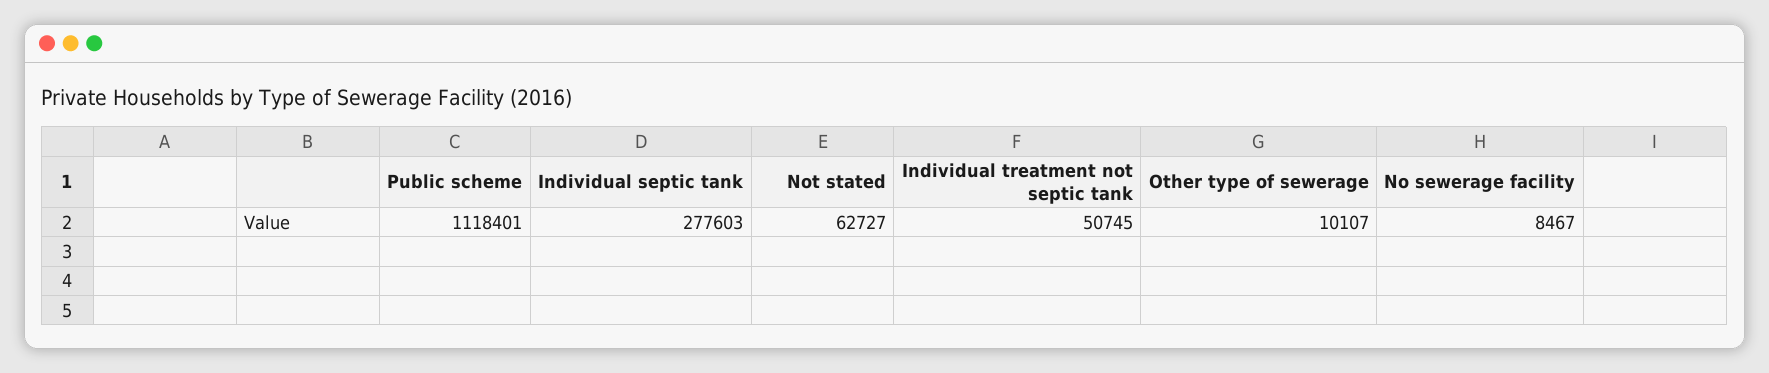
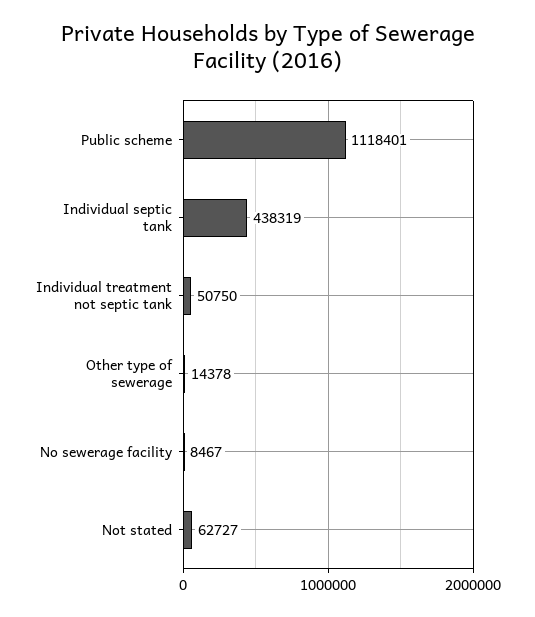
  {
    "Public scheme": 1118401,
-   "Individual septic tank": 277603,
+   "Individual septic tank": 438319,
    "Not stated": 62727,
-   "Individual treatment not septic tank": 50745,
+   "Individual treatment not septic tank": 50750,
-   "Other type of sewerage": 10107,
+   "Other type of sewerage": 14378,
    "No sewerage facility": 8467
  }

